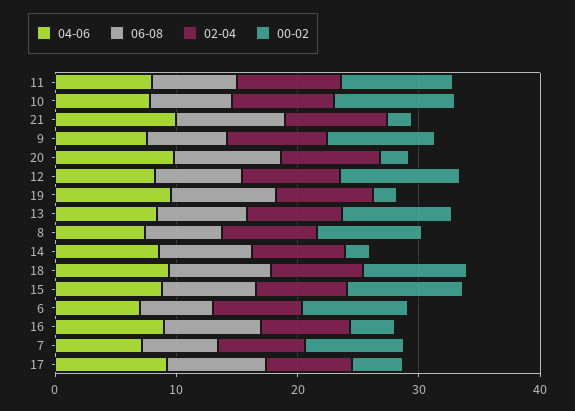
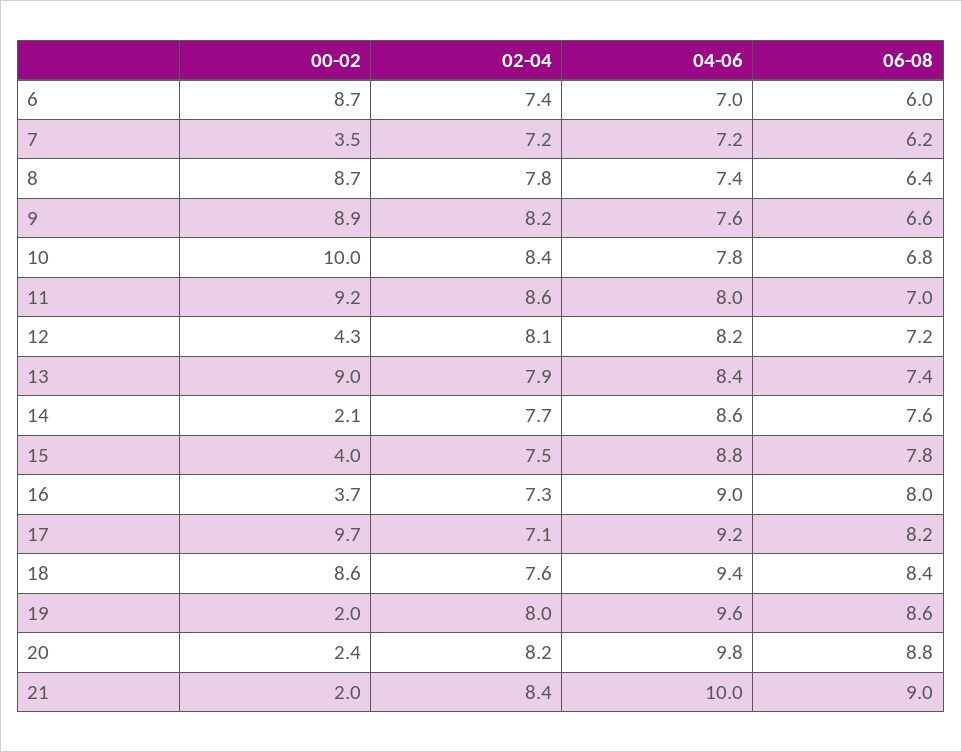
  {
    "04-06": {
      "11": 8,
      "10": 7.8,
      "21": 10,
      "9": 7.6,
      "20": 9.8,
      "12": 8.2,
      "19": 9.6,
      "13": 8.4,
      "8": 7.4,
      "14": 8.6,
      "18": 9.4,
      "15": 8.8,
      "6": 7,
      "16": 9,
      "7": 7.2,
      "17": 9.2
    },
    "06-08": {
      "11": 7,
      "10": 6.8,
      "21": 9,
      "9": 6.6,
      "20": 8.8,
      "12": 7.2,
      "19": 8.6,
      "13": 7.4,
      "8": 6.4,
      "14": 7.6,
      "18": 8.4,
      "15": 7.8,
      "6": 6,
      "16": 8,
      "7": 6.2,
      "17": 8.2
    },
    "02-04": {
      "11": 8.6,
      "10": 8.4,
      "21": 8.4,
      "9": 8.2,
      "20": 8.2,
      "12": 8.1,
      "19": 8,
      "13": 7.9,
      "8": 7.8,
      "14": 7.7,
      "18": 7.6,
      "15": 7.5,
      "6": 7.4,
      "16": 7.3,
      "7": 7.2,
      "17": 7.1
    },
    "00-02": {
      "11": 9.2,
      "10": 10,
      "21": 2,
      "9": 8.9,
      "20": 2.4,
-     "12": 10,
+     "12": 4.3,
      "19": 2,
      "13": 9,
      "8": 8.7,
      "14": 2.1,
      "18": 8.6,
-     "15": 10,
+     "15": 4,
      "6": 8.7,
      "16": 3.7,
-     "7": 8,
+     "7": 3.5,
-     "17": 4
+     "17": 9.7
    }
  }

